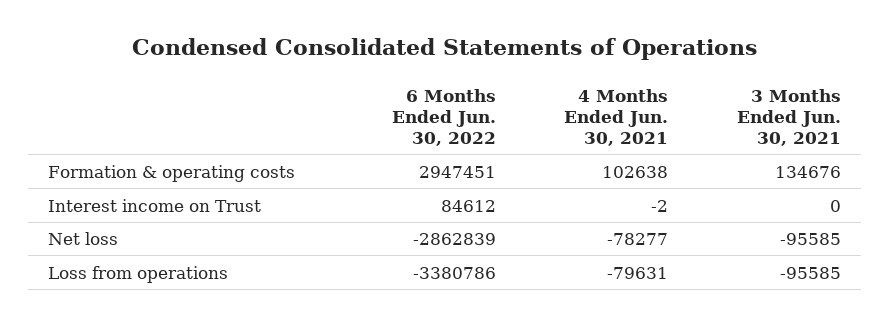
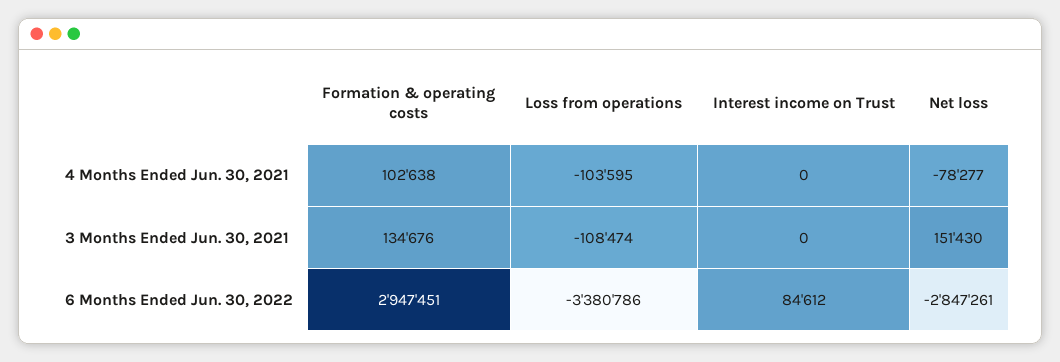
  {
    "6 Months Ended Jun. 30, 2022": {
      "Formation & operating costs": 2947451,
      "Interest income on Trust": 84612,
-     "Net loss": -2862839,
+     "Net loss": -2847261,
      "Loss from operations": -3380786
    },
    "4 Months Ended Jun. 30, 2021": {
      "Formation & operating costs": 102638,
-     "Interest income on Trust": -2,
+     "Interest income on Trust": 0,
      "Net loss": -78277,
-     "Loss from operations": -79631
+     "Loss from operations": -103595
    },
    "3 Months Ended Jun. 30, 2021": {
      "Formation & operating costs": 134676,
      "Interest income on Trust": 0,
-     "Net loss": -95585,
+     "Net loss": 151430,
-     "Loss from operations": -95585
+     "Loss from operations": -108474
    }
  }

